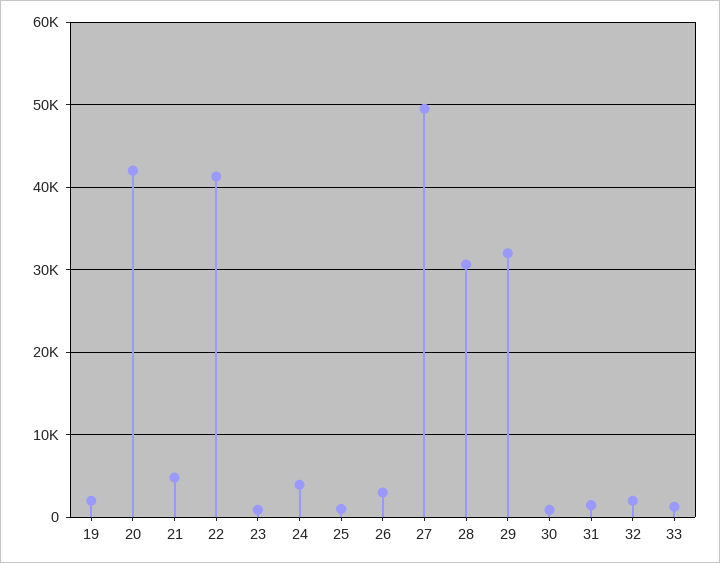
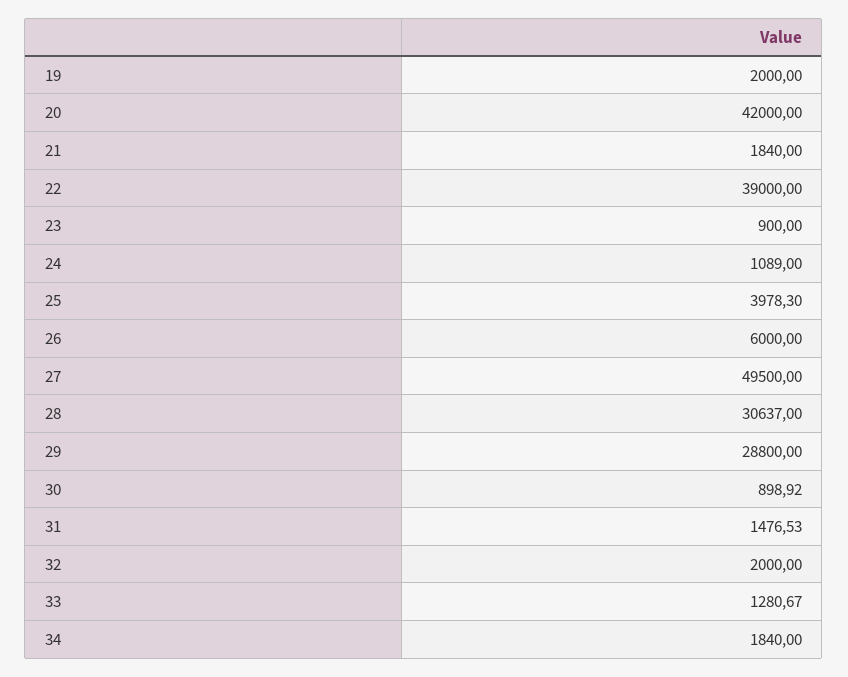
  {
    "19": 2000,
    "20": 42000,
-   "21": 5000,
+   "21": 1840,
-   "22": 41000,
+   "22": 39000,
    "23": 900,
-   "24": 4000,
+   "24": 1089,
-   "25": 1000,
+   "25": 3978.3,
-   "26": 3000,
+   "26": 6000,
    "27": 49500,
    "28": 30637,
-   "29": 32000,
+   "29": 28800,
    "30": 898.92,
    "31": 1476.53,
    "32": 2000,
-   "33": 1280.67
+   "33": 1280.67,
+   "34": 1840
  }

